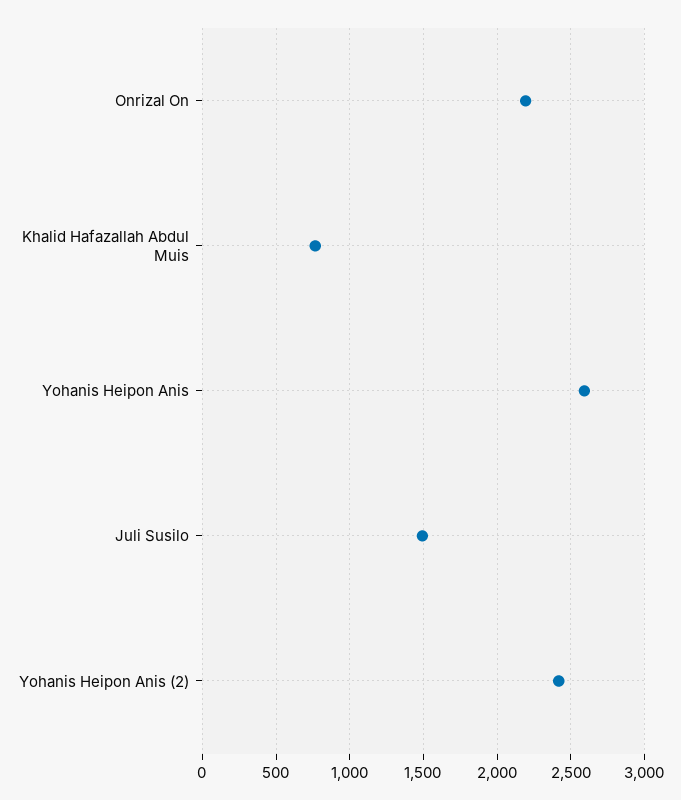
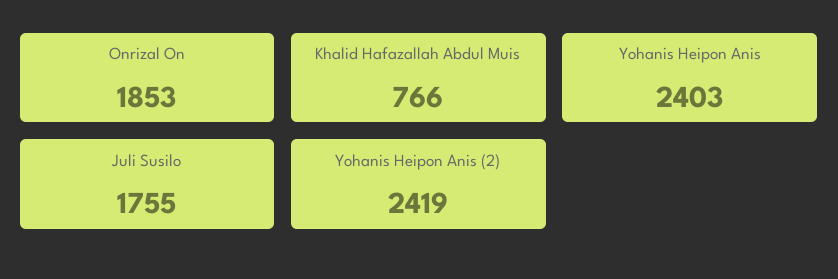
  {
-   "Onrizal On": 2200,
+   "Onrizal On": 1853,
    "Khalid Hafazallah Abdul Muis": 766,
-   "Yohanis Heipon Anis": 2600,
+   "Yohanis Heipon Anis": 2403,
-   "Juli Susilo": 1500,
+   "Juli Susilo": 1755,
    "Yohanis Heipon Anis (2)": 2419
  }

